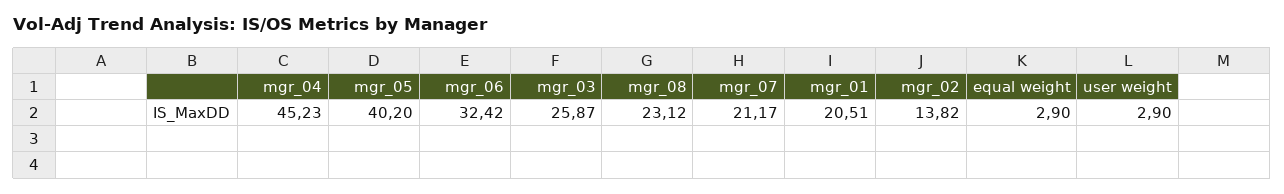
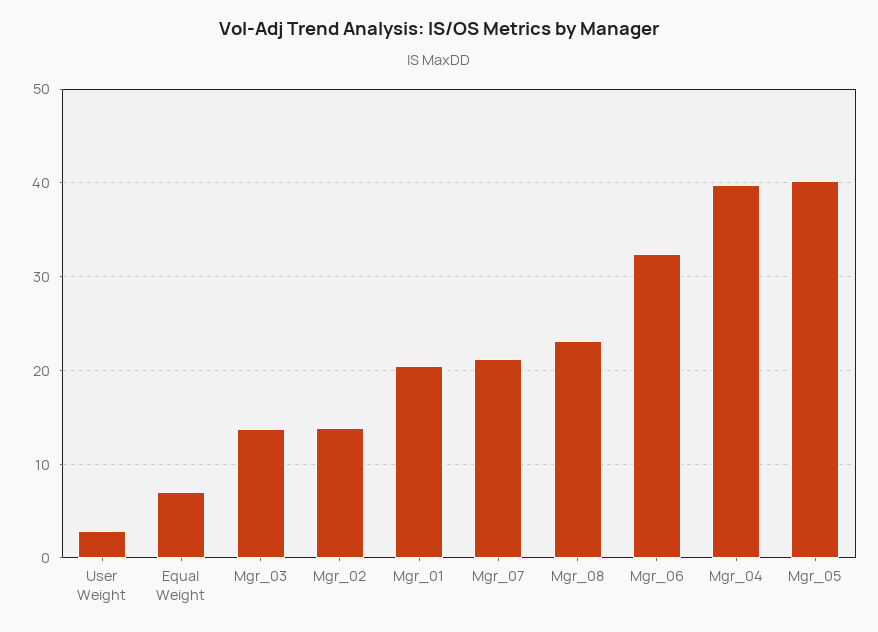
  {
-   "mgr_04": 45.23,
+   "mgr_04": 40,
    "mgr_05": 40.2,
    "mgr_06": 32.42,
-   "mgr_03": 25.87,
+   "mgr_03": 14,
    "mgr_08": 23.12,
    "mgr_07": 21.17,
    "mgr_01": 20.51,
    "mgr_02": 13.82,
-   "equal weight": 2.9,
+   "equal weight": 7,
    "user weight": 2.9
  }

